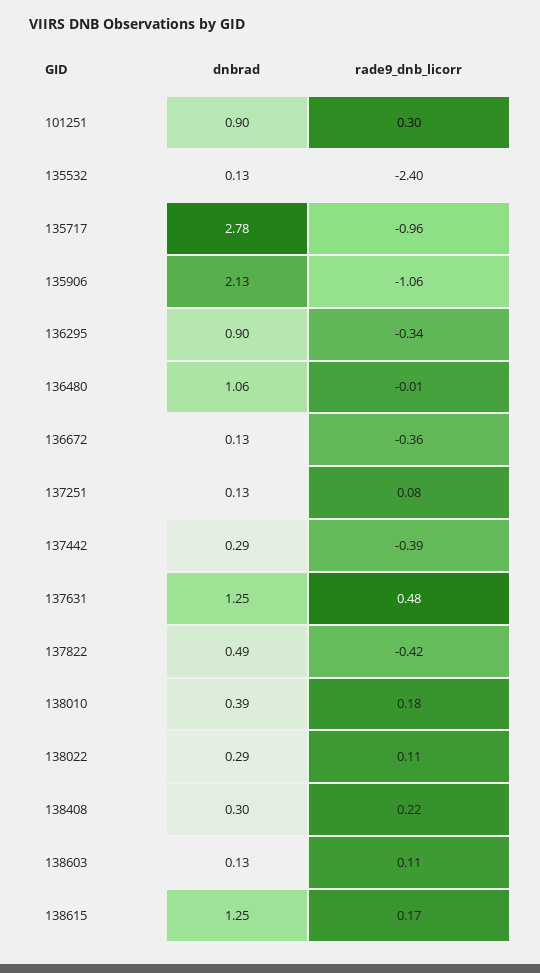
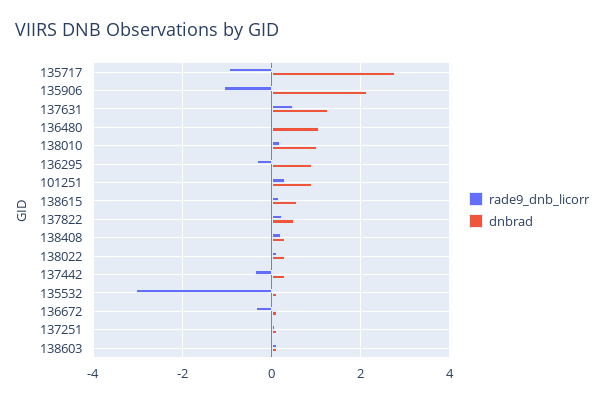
  {
    "dnbrad": {
      "101251": 0.9,
      "135532": 0.13,
      "135717": 2.78,
      "135906": 2.13,
      "136295": 0.9,
      "136480": 1.06,
      "136672": 0.13,
      "137251": 0.13,
      "137442": 0.29,
      "137631": 1.25,
      "137822": 0.49,
-     "138010": 0.39,
+     "138010": 1,
      "138022": 0.29,
      "138408": 0.3,
      "138603": 0.13,
-     "138615": 1.25
+     "138615": 0.6
    },
    "rade9_dnb_licorr": {
      "101251": 0.3,
-     "135532": -2.4,
+     "135532": -3,
      "135717": -0.96,
      "135906": -1.06,
      "136295": -0.34,
      "136480": -0.01,
      "136672": -0.36,
      "137251": 0.08,
      "137442": -0.39,
      "137631": 0.48,
-     "137822": -0.42,
+     "137822": 0.2,
      "138010": 0.18,
      "138022": 0.11,
      "138408": 0.22,
      "138603": 0.11,
      "138615": 0.17
    }
  }

